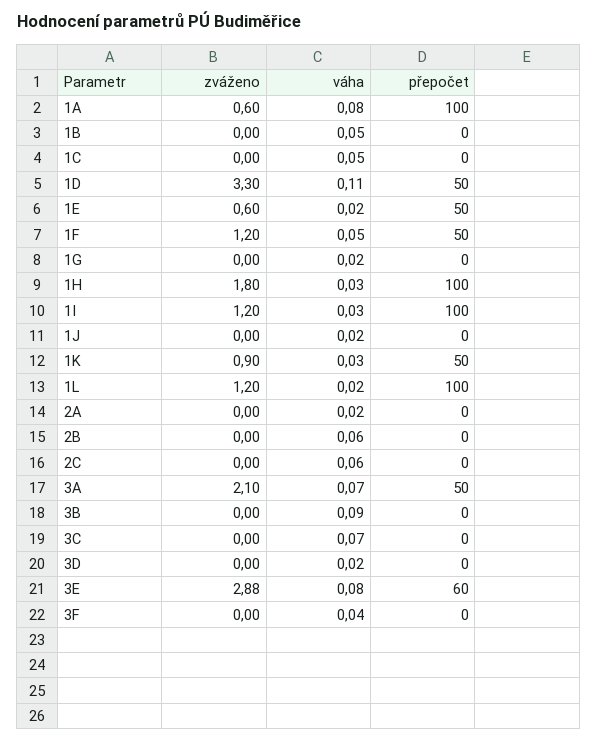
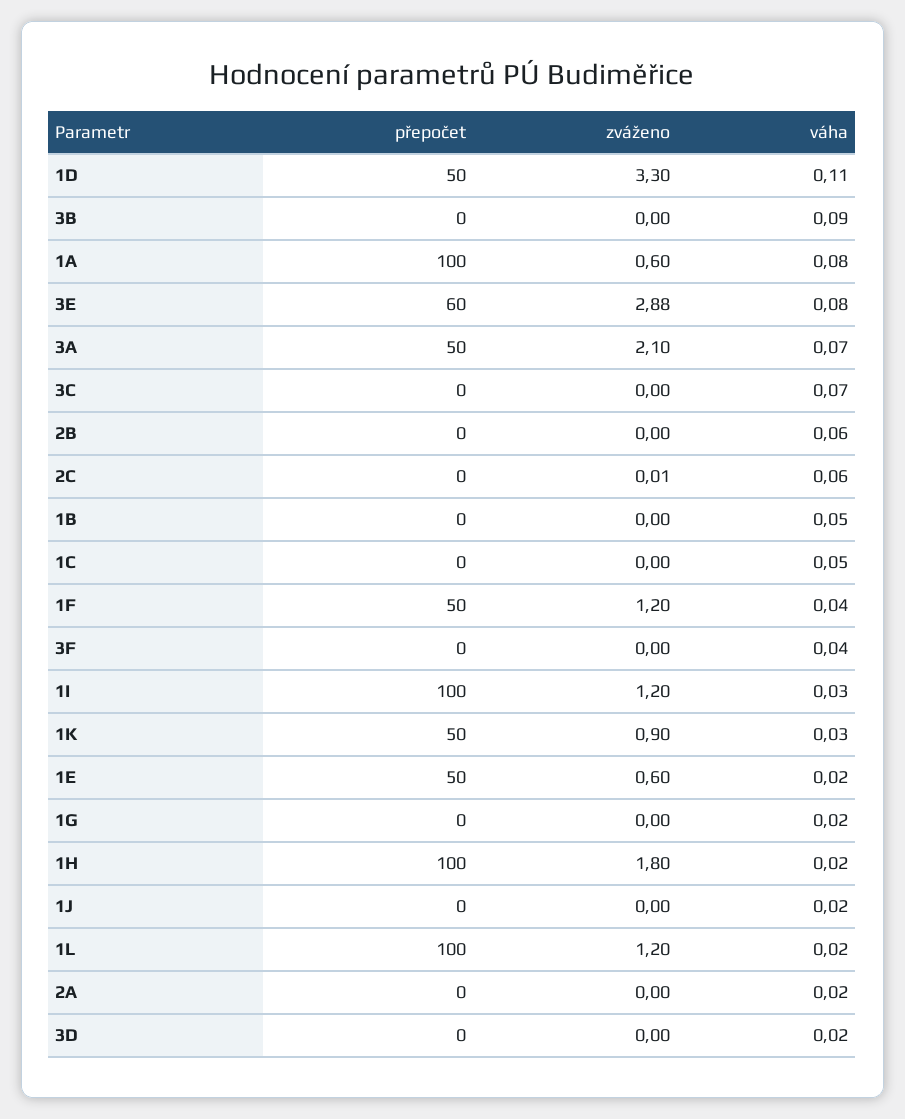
  {
    "zváženo": {
      "1A": 0.6,
      "1B": 0,
      "1C": 0,
      "1D": 3.3,
      "1E": 0.6,
      "1F": 1.2,
      "1G": 0,
      "1H": 1.8,
      "1I": 1.2,
      "1J": 0,
      "1K": 0.9,
      "1L": 1.2,
      "2A": 0,
      "2B": 0,
-     "2C": 0,
+     "2C": 0.01,
      "3A": 2.1,
      "3B": 0,
      "3C": 0,
      "3D": 0,
      "3E": 2.88,
      "3F": 0
    },
    "váha": {
      "1A": 0.08,
      "1B": 0.05,
      "1C": 0.05,
      "1D": 0.11,
      "1E": 0.02,
-     "1F": 0.05,
+     "1F": 0.04,
      "1G": 0.02,
-     "1H": 0.03,
+     "1H": 0.02,
      "1I": 0.03,
      "1J": 0.02,
      "1K": 0.03,
      "1L": 0.02,
      "2A": 0.02,
      "2B": 0.06,
      "2C": 0.06,
      "3A": 0.07,
      "3B": 0.09,
      "3C": 0.07,
      "3D": 0.02,
      "3E": 0.08,
      "3F": 0.04
    },
    "přepočet": {
      "1A": 100,
      "1B": 0,
      "1C": 0,
      "1D": 50,
      "1E": 50,
      "1F": 50,
      "1G": 0,
      "1H": 100,
      "1I": 100,
      "1J": 0,
      "1K": 50,
      "1L": 100,
      "2A": 0,
      "2B": 0,
      "2C": 0,
      "3A": 50,
      "3B": 0,
      "3C": 0,
      "3D": 0,
      "3E": 60,
      "3F": 0
    }
  }

